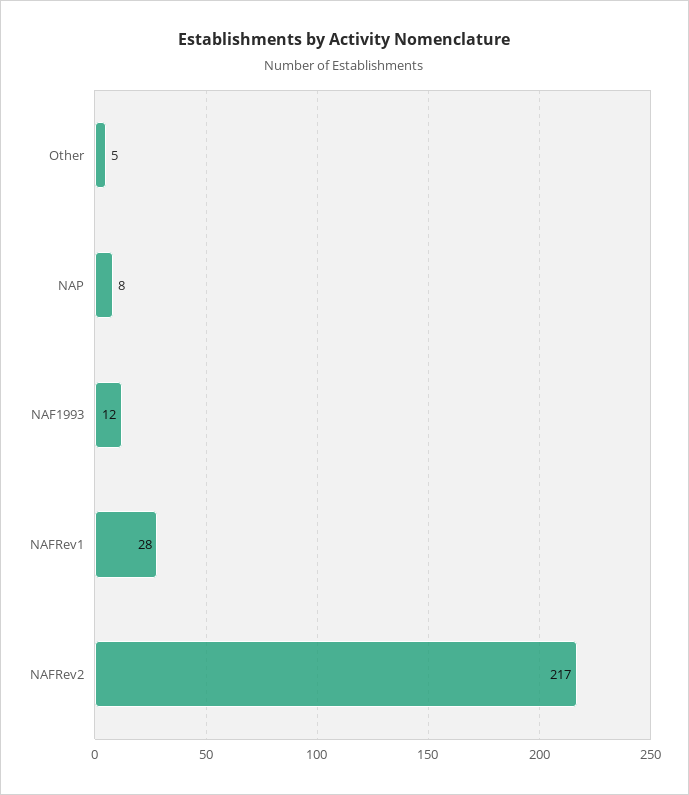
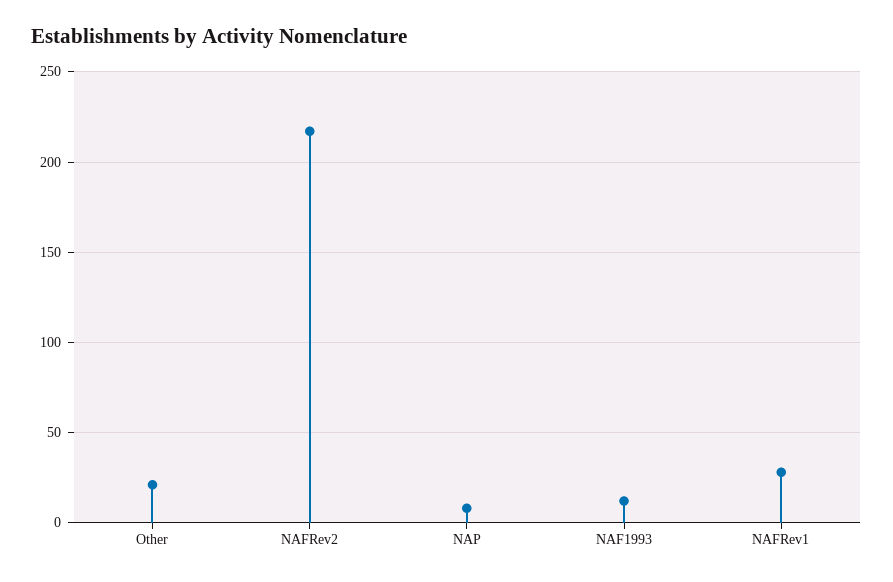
  {
-   "Other": 5,
+   "Other": 20,
    "NAP": 8,
    "NAF1993": 12,
    "NAFRev1": 28,
    "NAFRev2": 217
  }

